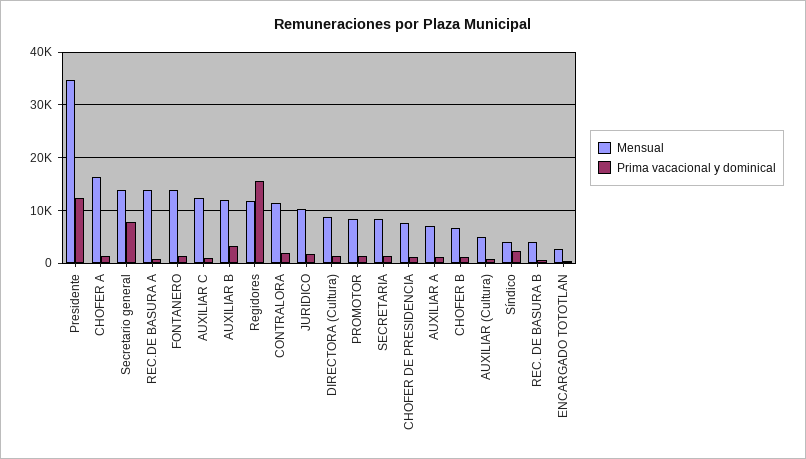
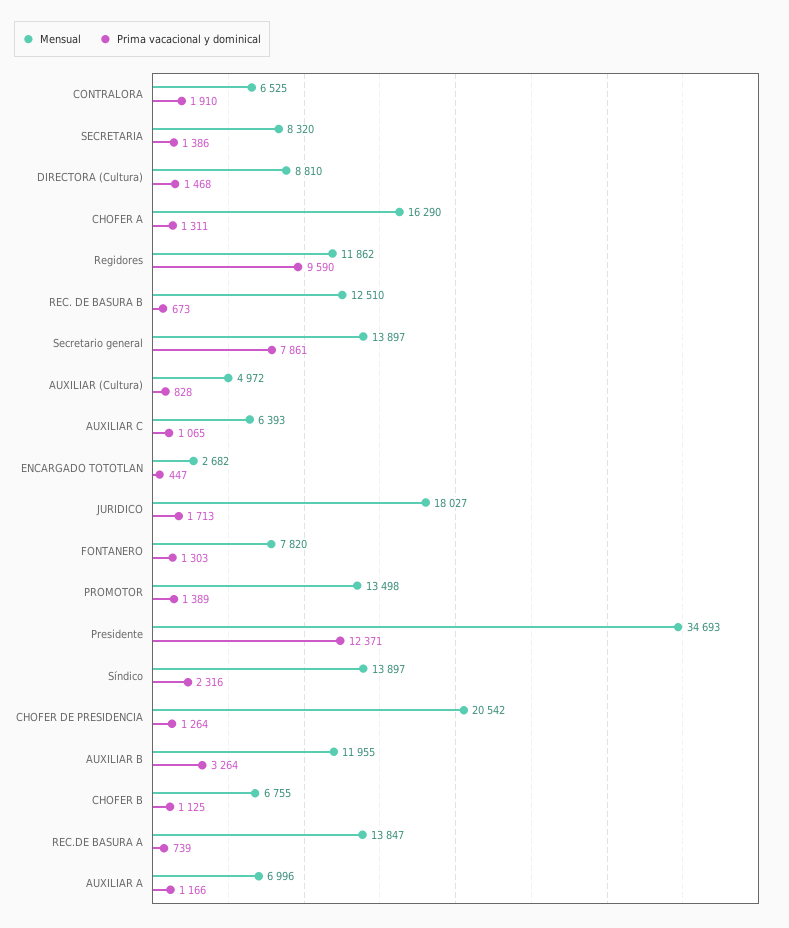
  {
    "Mensual": {
      "Presidente": 34693,
      "CHOFER A": 16290,
      "Secretario general": 13897,
      "REC.DE BASURA A": 13847,
-     "FONTANERO": 14000,
+     "FONTANERO": 7820,
-     "AUXILIAR C": 12000,
+     "AUXILIAR C": 6393,
      "AUXILIAR B": 11955,
      "Regidores": 11862,
-     "CONTRALORA": 12000,
+     "CONTRALORA": 6525,
-     "JURIDICO": 10000,
+     "JURIDICO": 18027,
      "DIRECTORA (Cultura)": 8810,
-     "PROMOTOR": 8000,
+     "PROMOTOR": 13498,
      "SECRETARIA": 8320,
-     "CHOFER DE PRESIDENCIA": 8000,
+     "CHOFER DE PRESIDENCIA": 20542,
      "AUXILIAR A": 6996,
      "CHOFER B": 6755,
      "AUXILIAR (Cultura)": 4972,
-     "Síndico": 4000,
+     "Síndico": 13897,
-     "REC. DE BASURA B": 4000,
+     "REC. DE BASURA B": 12510,
      "ENCARGADO TOTOTLAN": 2682
    },
    "Prima vacacional y dominical": {
      "Presidente": 12371,
      "CHOFER A": 1311,
      "Secretario general": 7861,
      "REC.DE BASURA A": 739,
      "FONTANERO": 1303,
      "AUXILIAR C": 1065,
      "AUXILIAR B": 3264,
-     "Regidores": 16000,
+     "Regidores": 9590,
      "CONTRALORA": 1910,
      "JURIDICO": 1713,
      "DIRECTORA (Cultura)": 1468,
      "PROMOTOR": 1389,
      "SECRETARIA": 1386,
      "CHOFER DE PRESIDENCIA": 1264,
      "AUXILIAR A": 1166,
      "CHOFER B": 1125,
      "AUXILIAR (Cultura)": 828,
      "Síndico": 2316,
      "REC. DE BASURA B": 673,
      "ENCARGADO TOTOTLAN": 447
    }
  }

